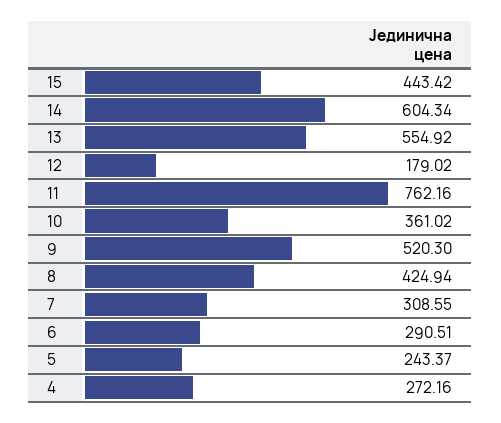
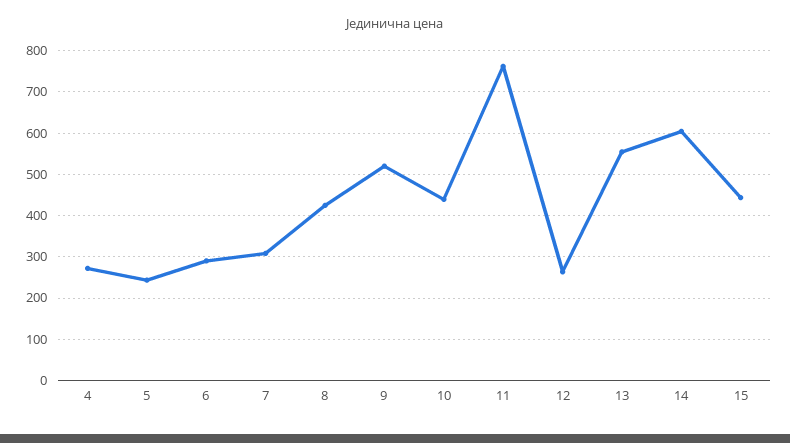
  {
    "15": 443.42,
    "14": 604.34,
    "13": 554.92,
-   "12": 179.02,
+   "12": 260,
    "11": 762.16,
-   "10": 361.02,
+   "10": 440,
    "9": 520.3,
    "8": 424.94,
    "7": 308.55,
    "6": 290.51,
    "5": 243.37,
    "4": 272.16
  }

